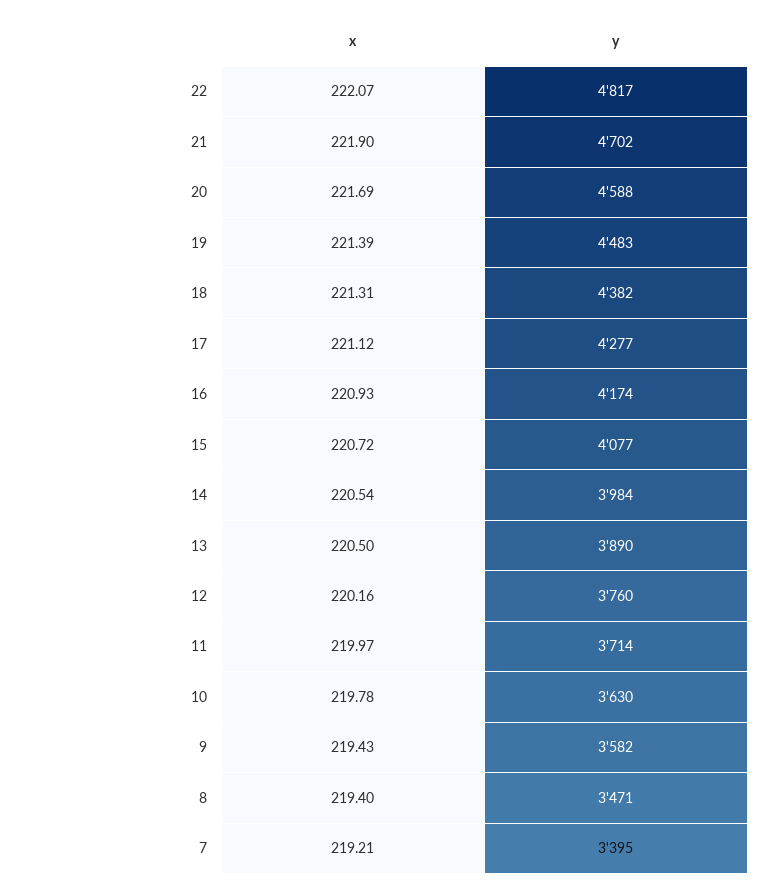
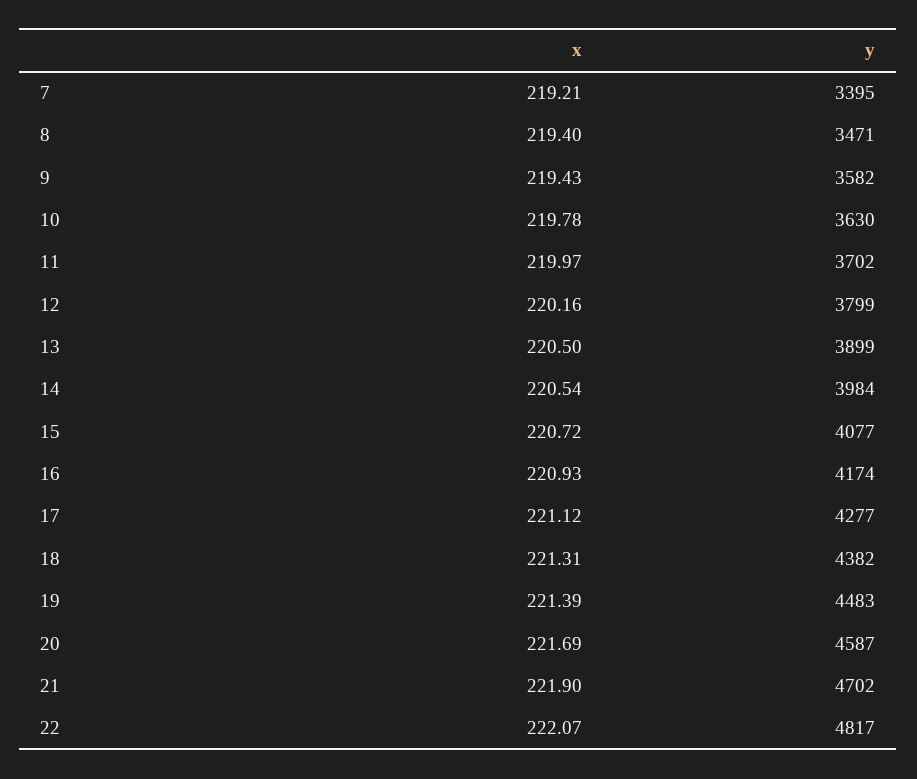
  {
    "x": {
      "22": 222.07,
      "21": 221.9,
      "20": 221.69,
      "19": 221.39,
      "18": 221.31,
      "17": 221.12,
      "16": 220.93,
      "15": 220.72,
      "14": 220.54,
      "13": 220.5,
      "12": 220.16,
      "11": 219.97,
      "10": 219.78,
      "9": 219.43,
      "8": 219.4,
      "7": 219.21
    },
    "y": {
      "22": 4817,
      "21": 4702,
-     "20": 4588,
+     "20": 4587,
      "19": 4483,
      "18": 4382,
      "17": 4277,
      "16": 4174,
      "15": 4077,
      "14": 3984,
-     "13": 3890,
+     "13": 3899,
-     "12": 3760,
+     "12": 3799,
-     "11": 3714,
+     "11": 3702,
      "10": 3630,
      "9": 3582,
      "8": 3471,
      "7": 3395
    }
  }

